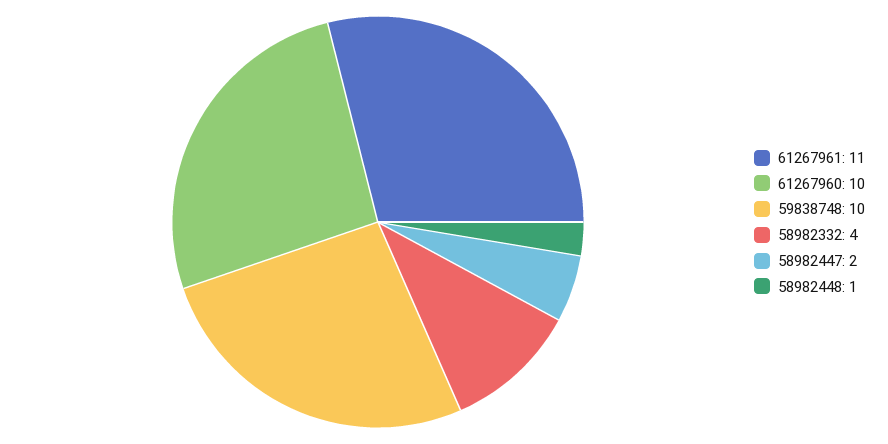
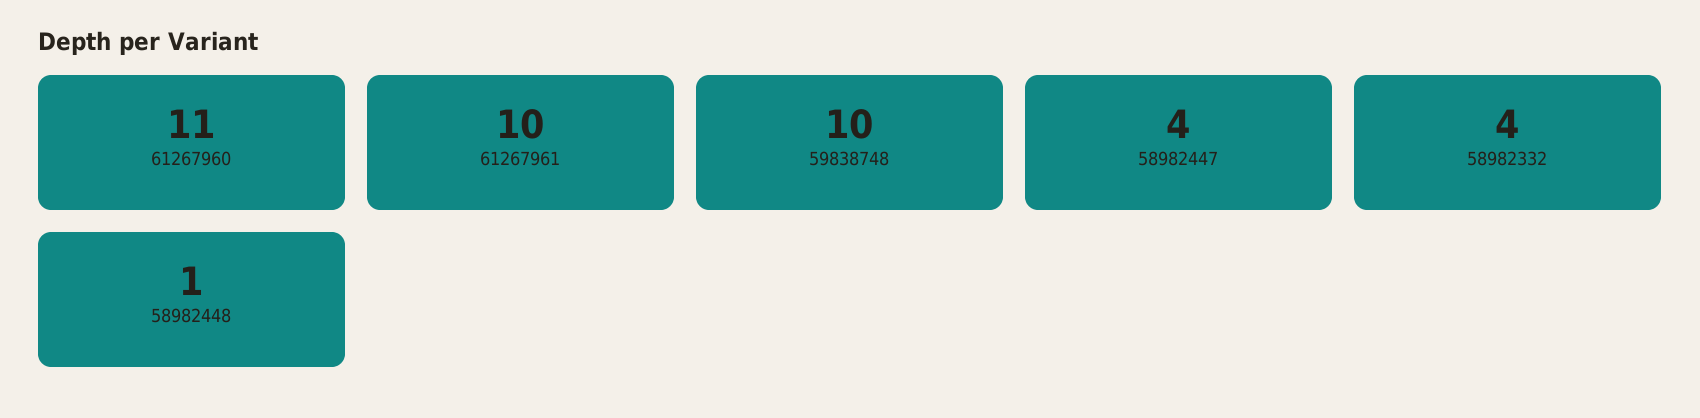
  {
-   "61267961": 11,
+   "61267961": 10,
-   "61267960": 10,
+   "61267960": 11,
    "59838748": 10,
    "58982332": 4,
-   "58982447": 2,
+   "58982447": 4,
    "58982448": 1
  }

